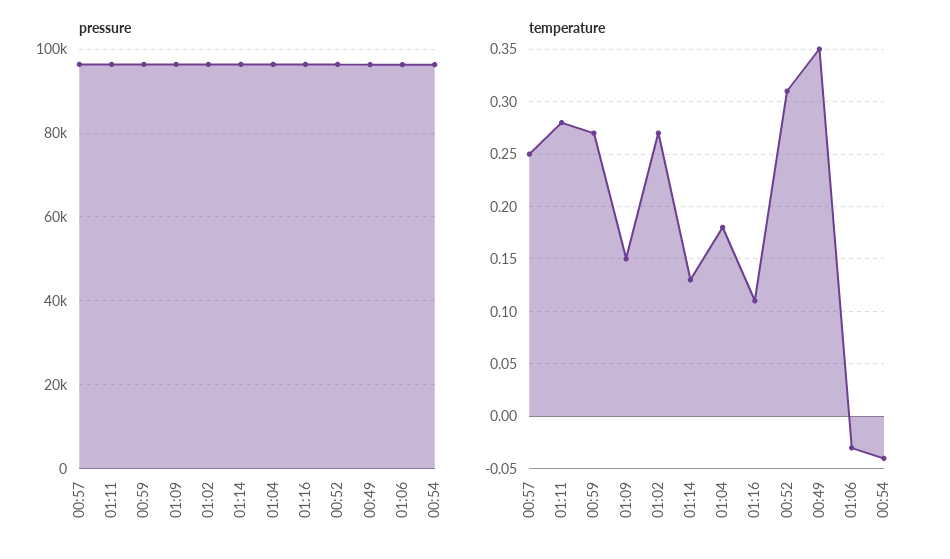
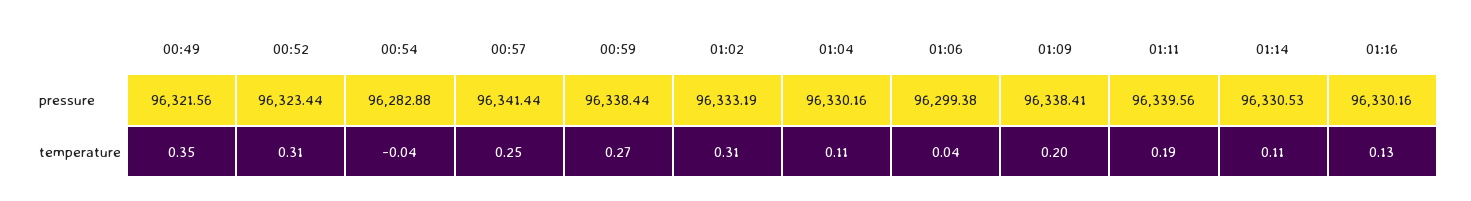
  {
    "pressure": {
      "00:57": 96341.44,
      "01:11": 96339.56,
      "00:59": 96338.44,
      "01:09": 96338.41,
      "01:02": 96333.19,
      "01:14": 96330.53,
      "01:04": 96330.16,
      "01:16": 96330.16,
      "00:52": 96323.44,
      "00:49": 96321.56,
      "01:06": 96299.38,
      "00:54": 96282.88
    },
    "temperature": {
      "00:57": 0.25,
-     "01:11": 0.28,
+     "01:11": 0.19,
      "00:59": 0.27,
-     "01:09": 0.15,
+     "01:09": 0.2,
-     "01:02": 0.27,
+     "01:02": 0.31,
-     "01:14": 0.13,
+     "01:14": 0.11,
-     "01:04": 0.18,
+     "01:04": 0.11,
-     "01:16": 0.11,
+     "01:16": 0.13,
      "00:52": 0.31,
      "00:49": 0.35,
-     "01:06": -0.03,
+     "01:06": 0.04,
      "00:54": -0.04
    }
  }

